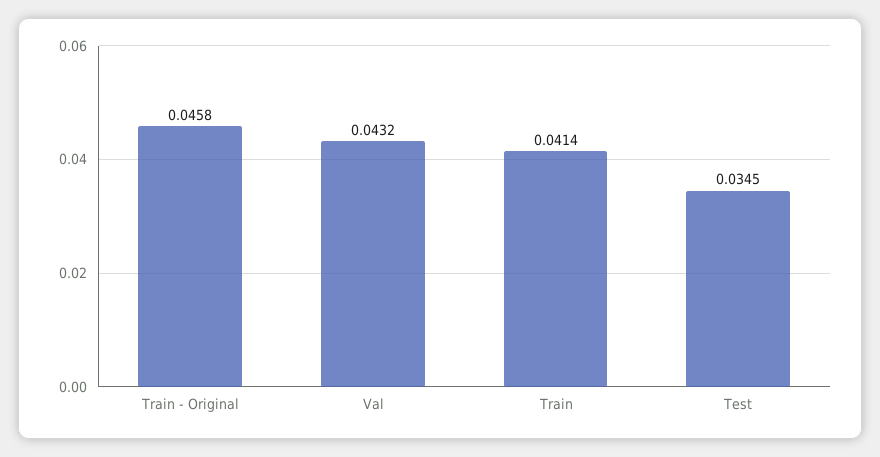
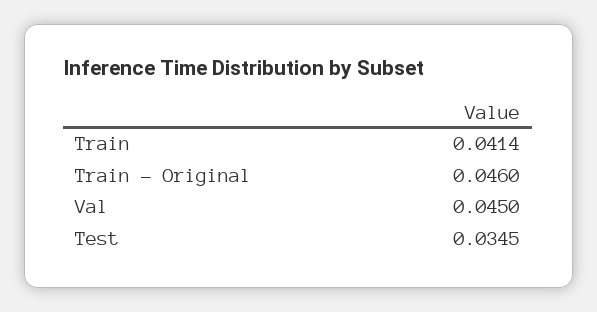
  {
-   "Train - Original": 0.0458,
+   "Train - Original": 0.046,
-   "Val": 0.0432,
+   "Val": 0.045,
    "Train": 0.0414,
    "Test": 0.0345
  }

